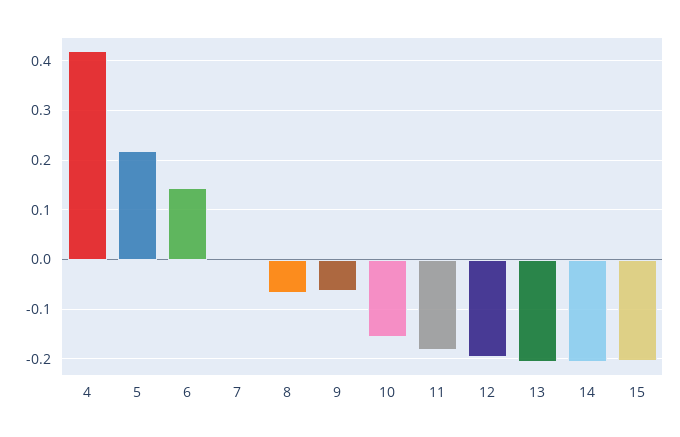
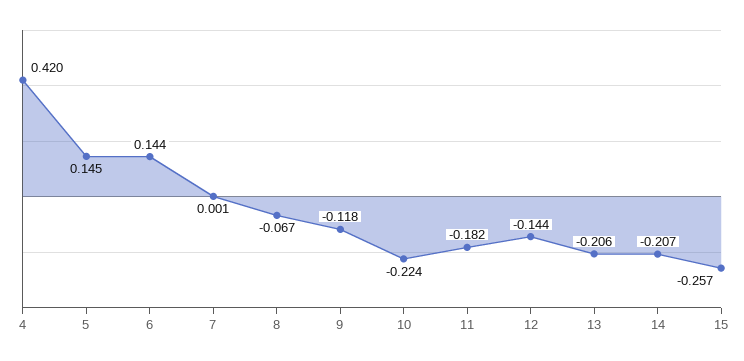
  {
    "4": 0.42,
-   "5": 0.22,
+   "5": 0.145,
    "6": 0.144,
    "7": 0.001,
    "8": -0.067,
-   "9": -0.06,
+   "9": -0.118,
-   "10": -0.16,
+   "10": -0.224,
    "11": -0.182,
-   "12": -0.2,
+   "12": -0.144,
    "13": -0.206,
    "14": -0.207,
-   "15": -0.2
+   "15": -0.257
  }

